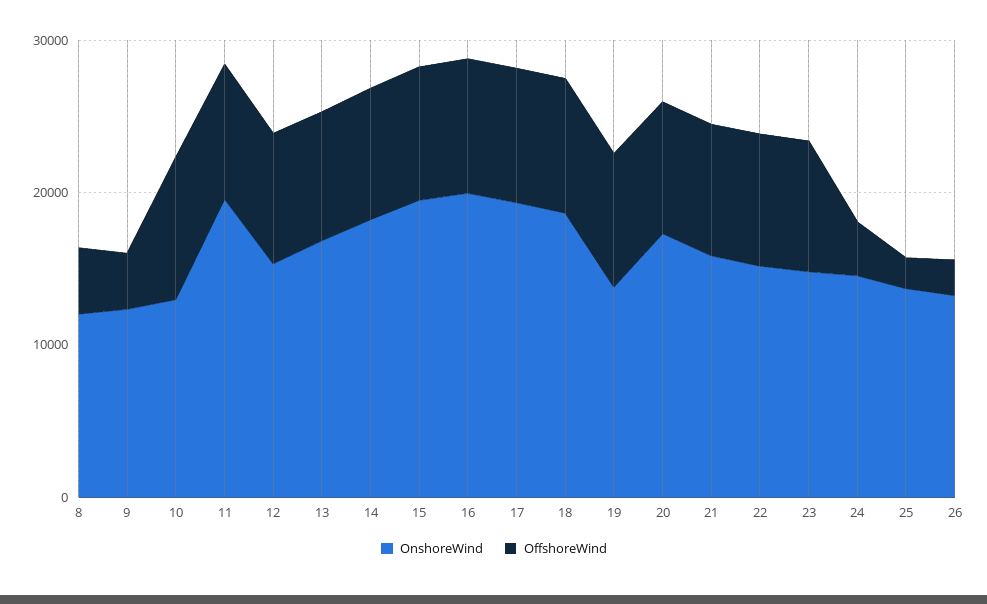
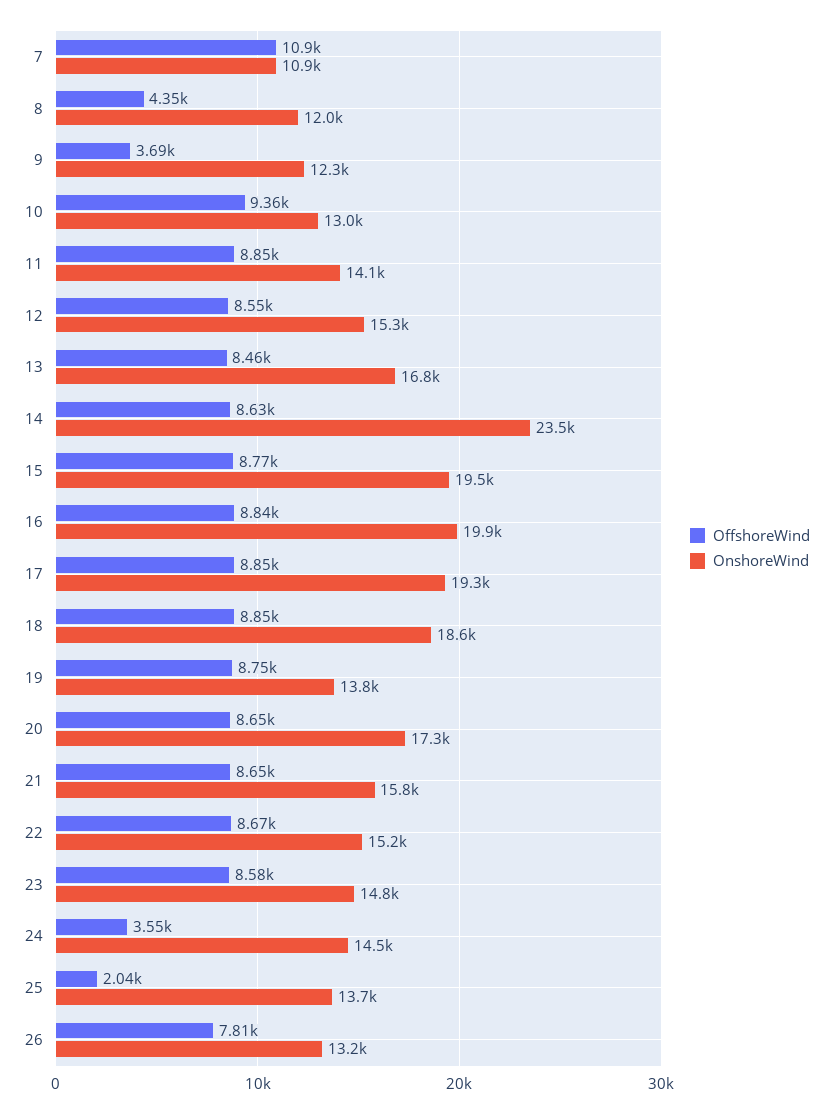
  {
    "OnshoreWind": {
      "8": 12000,
      "9": 12300,
      "10": 13000,
-     "11": 20000,
+     "11": 14100,
      "12": 15300,
      "13": 16800,
-     "14": 18000,
+     "14": 23500,
      "15": 19500,
      "16": 19900,
      "17": 19300,
      "18": 18600,
      "19": 13800,
      "20": 17300,
      "21": 15800,
      "22": 15200,
      "23": 14800,
      "24": 14500,
      "25": 13700,
-     "26": 13200
+     "26": 13200,
+     "7": 10900
    },
    "OffshoreWind": {
      "8": 4350,
      "9": 3690,
      "10": 9360,
      "11": 8850,
      "12": 8550,
      "13": 8460,
      "14": 8630,
      "15": 8770,
      "16": 8840,
      "17": 8850,
      "18": 8850,
      "19": 8750,
      "20": 8650,
      "21": 8650,
      "22": 8670,
      "23": 8580,
      "24": 3550,
      "25": 2040,
-     "26": 2000
+     "26": 7810,
+     "7": 10900
    }
  }

